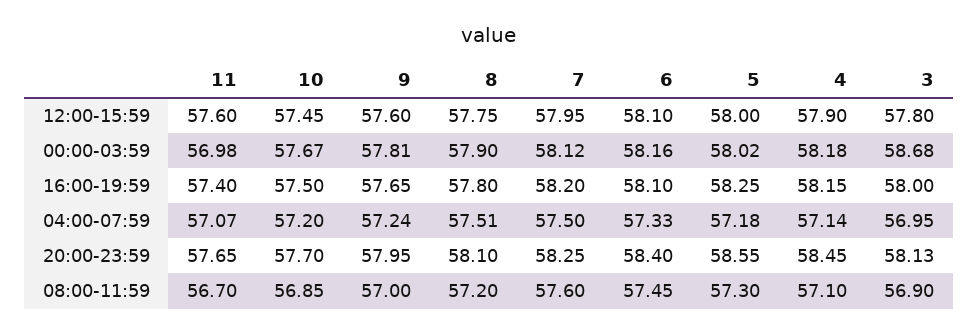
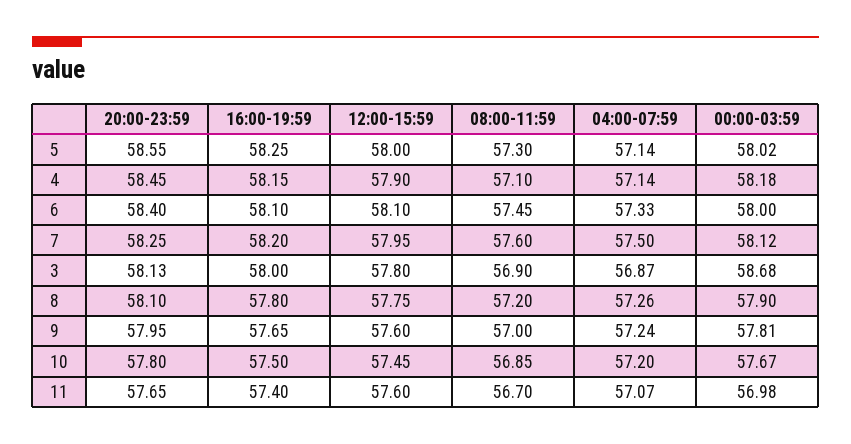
  {
    "11": {
      "12:00-15:59": 57.6,
      "00:00-03:59": 56.98,
      "16:00-19:59": 57.4,
      "04:00-07:59": 57.07,
      "20:00-23:59": 57.65,
      "08:00-11:59": 56.7
    },
    "10": {
      "12:00-15:59": 57.45,
      "00:00-03:59": 57.67,
      "16:00-19:59": 57.5,
      "04:00-07:59": 57.2,
-     "20:00-23:59": 57.7,
+     "20:00-23:59": 57.8,
      "08:00-11:59": 56.85
    },
    "9": {
      "12:00-15:59": 57.6,
      "00:00-03:59": 57.81,
      "16:00-19:59": 57.65,
      "04:00-07:59": 57.24,
      "20:00-23:59": 57.95,
      "08:00-11:59": 57
    },
    "8": {
      "12:00-15:59": 57.75,
      "00:00-03:59": 57.9,
      "16:00-19:59": 57.8,
-     "04:00-07:59": 57.51,
+     "04:00-07:59": 57.26,
      "20:00-23:59": 58.1,
      "08:00-11:59": 57.2
    },
    "7": {
      "12:00-15:59": 57.95,
      "00:00-03:59": 58.12,
      "16:00-19:59": 58.2,
      "04:00-07:59": 57.5,
      "20:00-23:59": 58.25,
      "08:00-11:59": 57.6
    },
    "6": {
      "12:00-15:59": 58.1,
-     "00:00-03:59": 58.16,
+     "00:00-03:59": 58,
      "16:00-19:59": 58.1,
      "04:00-07:59": 57.33,
      "20:00-23:59": 58.4,
      "08:00-11:59": 57.45
    },
    "5": {
      "12:00-15:59": 58,
      "00:00-03:59": 58.02,
      "16:00-19:59": 58.25,
-     "04:00-07:59": 57.18,
+     "04:00-07:59": 57.14,
      "20:00-23:59": 58.55,
      "08:00-11:59": 57.3
    },
    "4": {
      "12:00-15:59": 57.9,
      "00:00-03:59": 58.18,
      "16:00-19:59": 58.15,
      "04:00-07:59": 57.14,
      "20:00-23:59": 58.45,
      "08:00-11:59": 57.1
    },
    "3": {
      "12:00-15:59": 57.8,
      "00:00-03:59": 58.68,
      "16:00-19:59": 58,
-     "04:00-07:59": 56.95,
+     "04:00-07:59": 56.87,
      "20:00-23:59": 58.13,
      "08:00-11:59": 56.9
    }
  }

